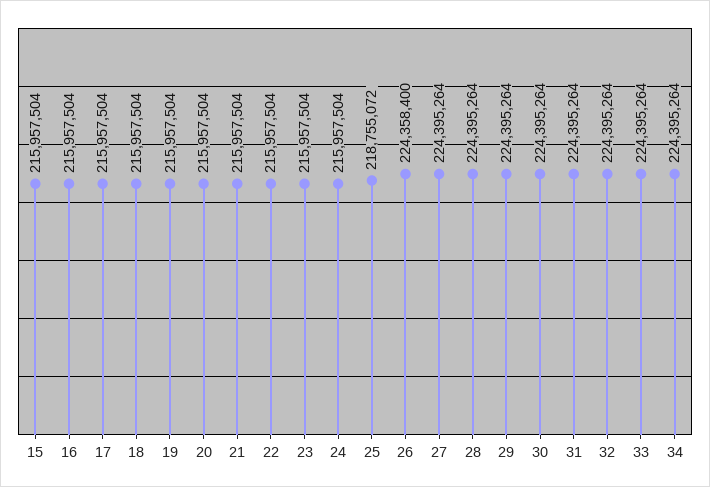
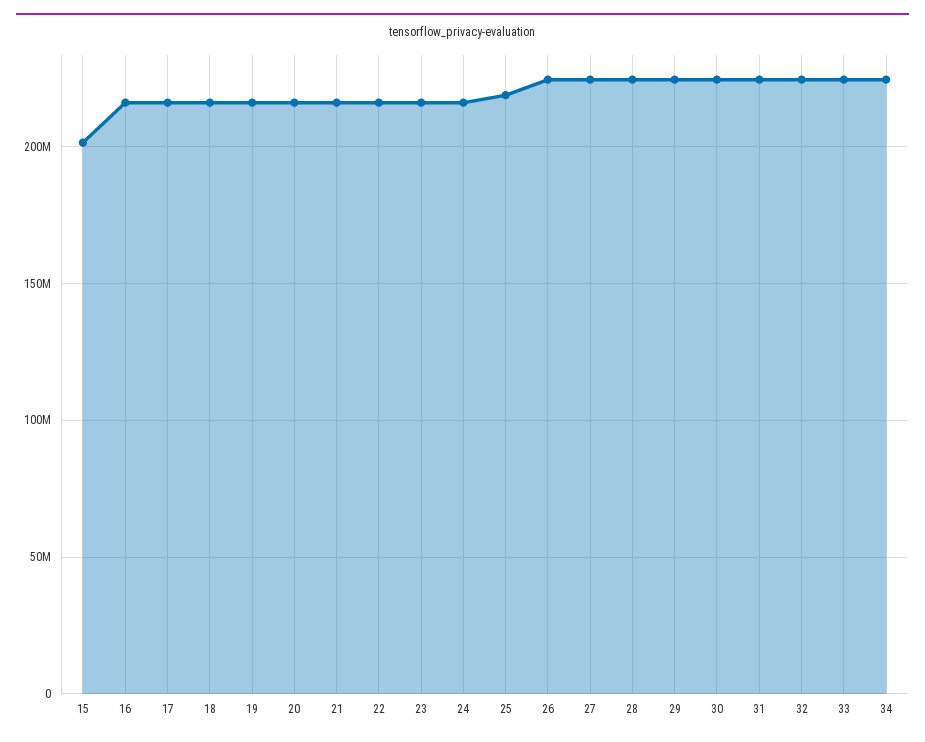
  {
-   "15": 215957504,
+   "15": 200000000,
    "16": 215957504,
    "17": 215957504,
    "18": 215957504,
    "19": 215957504,
    "20": 215957504,
    "21": 215957504,
    "22": 215957504,
    "23": 215957504,
    "24": 215957504,
    "25": 218755072,
    "26": 224358400,
    "27": 224395264,
    "28": 224395264,
    "29": 224395264,
    "30": 224395264,
    "31": 224395264,
    "32": 224395264,
    "33": 224395264,
    "34": 224395264
  }

